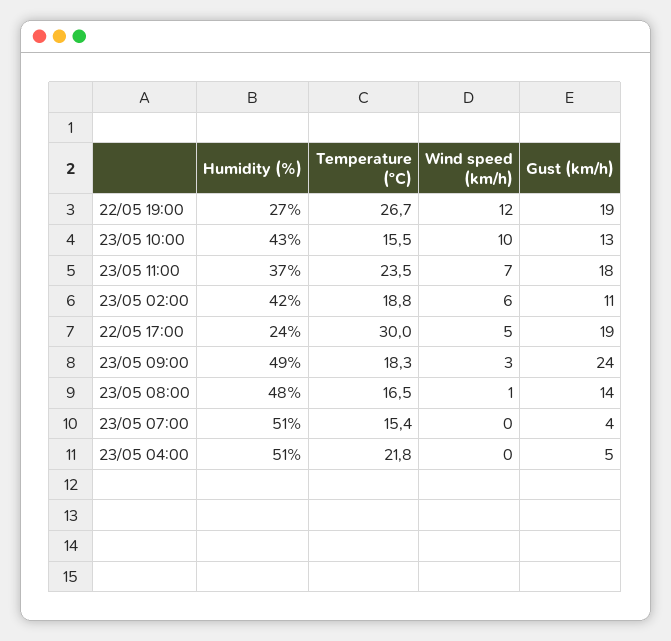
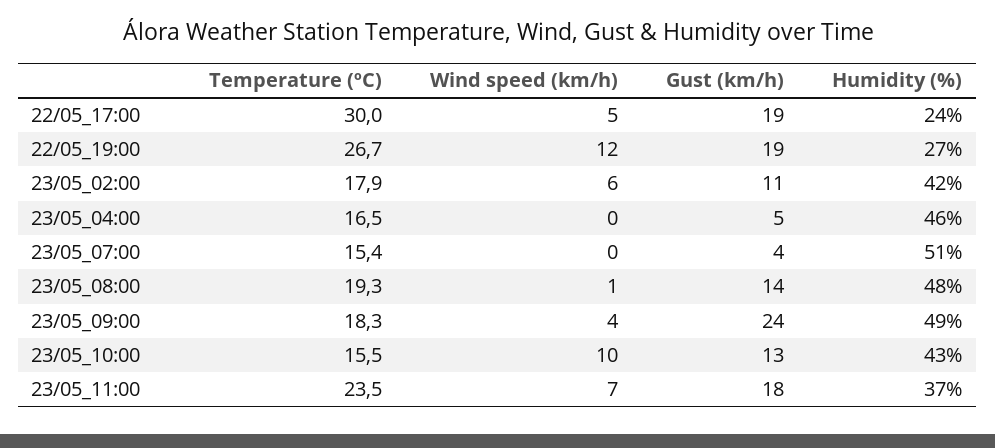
  {
    "Humidity (%)": {
      "22/05 19:00": 27,
      "23/05 10:00": 43,
      "23/05 11:00": 37,
      "23/05 02:00": 42,
      "22/05 17:00": 24,
      "23/05 09:00": 49,
      "23/05 08:00": 48,
      "23/05 07:00": 51,
-     "23/05 04:00": 51
+     "23/05 04:00": 46
    },
    "Temperature (ºC)": {
      "22/05 19:00": 26.7,
      "23/05 10:00": 15.5,
      "23/05 11:00": 23.5,
-     "23/05 02:00": 18.8,
+     "23/05 02:00": 17.9,
      "22/05 17:00": 30,
      "23/05 09:00": 18.3,
-     "23/05 08:00": 16.5,
+     "23/05 08:00": 19.3,
      "23/05 07:00": 15.4,
-     "23/05 04:00": 21.8
+     "23/05 04:00": 16.5
    },
    "Wind speed (km/h)": {
      "22/05 19:00": 12,
      "23/05 10:00": 10,
      "23/05 11:00": 7,
      "23/05 02:00": 6,
      "22/05 17:00": 5,
-     "23/05 09:00": 3,
+     "23/05 09:00": 4,
      "23/05 08:00": 1,
      "23/05 07:00": 0,
      "23/05 04:00": 0
    },
    "Gust (km/h)": {
      "22/05 19:00": 19,
      "23/05 10:00": 13,
      "23/05 11:00": 18,
      "23/05 02:00": 11,
      "22/05 17:00": 19,
      "23/05 09:00": 24,
      "23/05 08:00": 14,
      "23/05 07:00": 4,
      "23/05 04:00": 5
    }
  }

